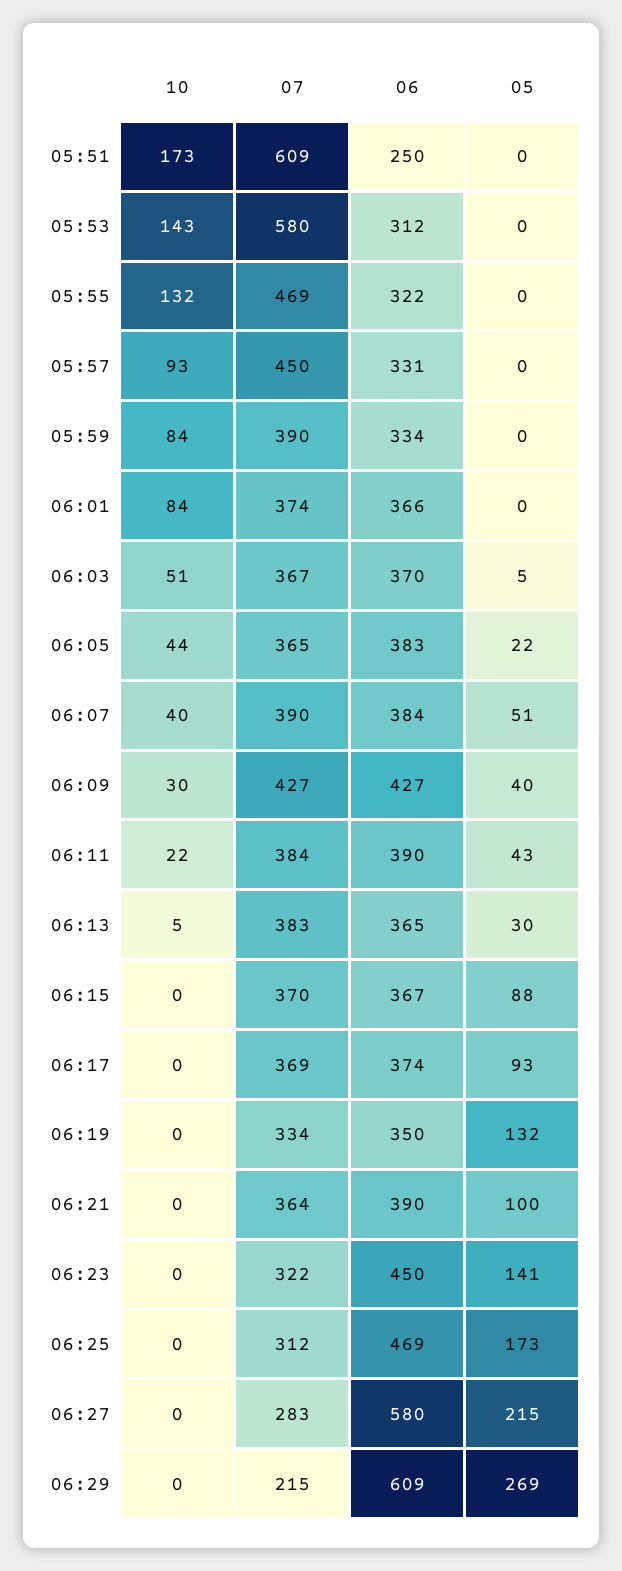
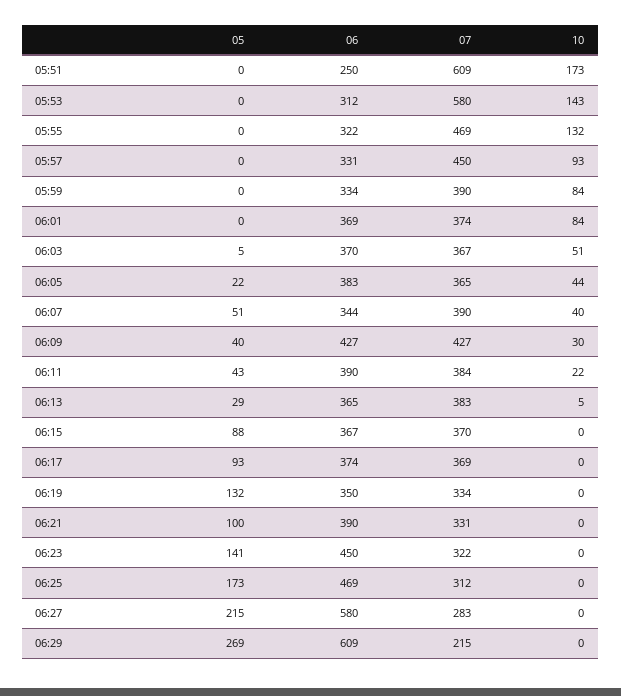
  {
    "10": {
      "05:51": 173,
      "05:53": 143,
      "05:55": 132,
      "05:57": 93,
      "05:59": 84,
      "06:01": 84,
      "06:03": 51,
      "06:05": 44,
      "06:07": 40,
      "06:09": 30,
      "06:11": 22,
      "06:13": 5,
      "06:15": 0,
      "06:17": 0,
      "06:19": 0,
      "06:21": 0,
      "06:23": 0,
      "06:25": 0,
      "06:27": 0,
      "06:29": 0
    },
    "07": {
      "05:51": 609,
      "05:53": 580,
      "05:55": 469,
      "05:57": 450,
      "05:59": 390,
      "06:01": 374,
      "06:03": 367,
      "06:05": 365,
      "06:07": 390,
      "06:09": 427,
      "06:11": 384,
      "06:13": 383,
      "06:15": 370,
      "06:17": 369,
      "06:19": 334,
-     "06:21": 364,
+     "06:21": 331,
      "06:23": 322,
      "06:25": 312,
      "06:27": 283,
      "06:29": 215
    },
    "06": {
      "05:51": 250,
      "05:53": 312,
      "05:55": 322,
      "05:57": 331,
      "05:59": 334,
-     "06:01": 366,
+     "06:01": 369,
      "06:03": 370,
      "06:05": 383,
-     "06:07": 384,
+     "06:07": 344,
      "06:09": 427,
      "06:11": 390,
      "06:13": 365,
      "06:15": 367,
      "06:17": 374,
      "06:19": 350,
      "06:21": 390,
      "06:23": 450,
      "06:25": 469,
      "06:27": 580,
      "06:29": 609
    },
    "05": {
      "05:51": 0,
      "05:53": 0,
      "05:55": 0,
      "05:57": 0,
      "05:59": 0,
      "06:01": 0,
      "06:03": 5,
      "06:05": 22,
      "06:07": 51,
      "06:09": 40,
      "06:11": 43,
-     "06:13": 30,
+     "06:13": 29,
      "06:15": 88,
      "06:17": 93,
      "06:19": 132,
      "06:21": 100,
      "06:23": 141,
      "06:25": 173,
      "06:27": 215,
      "06:29": 269
    }
  }

